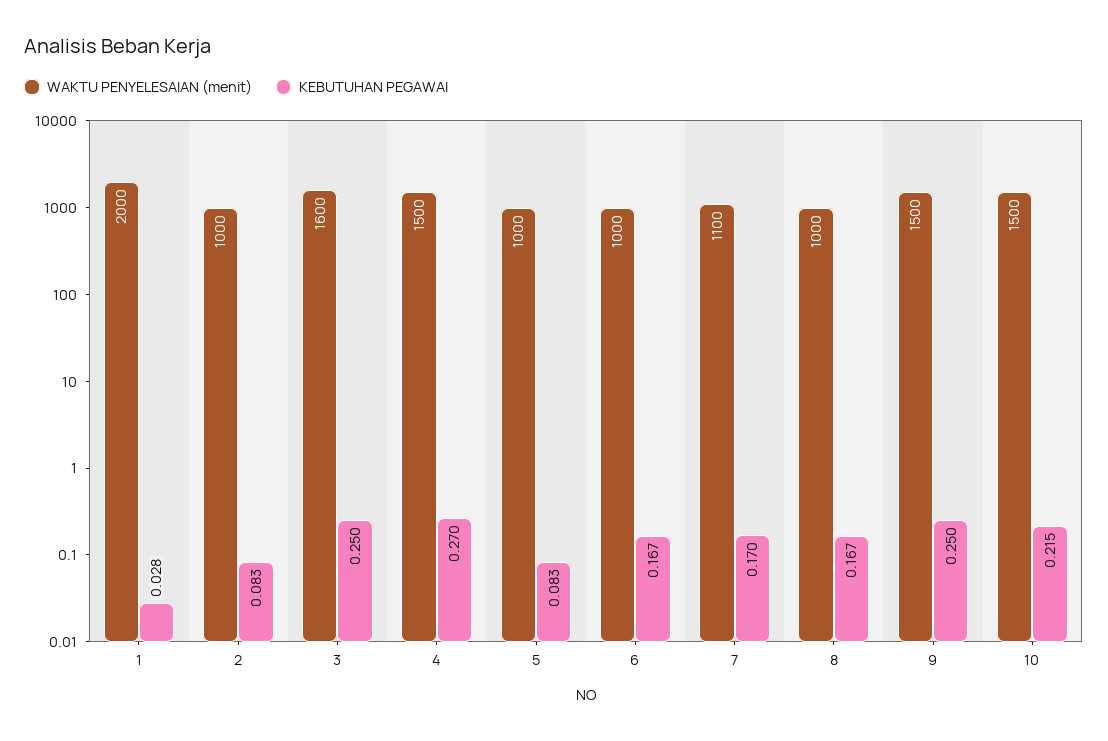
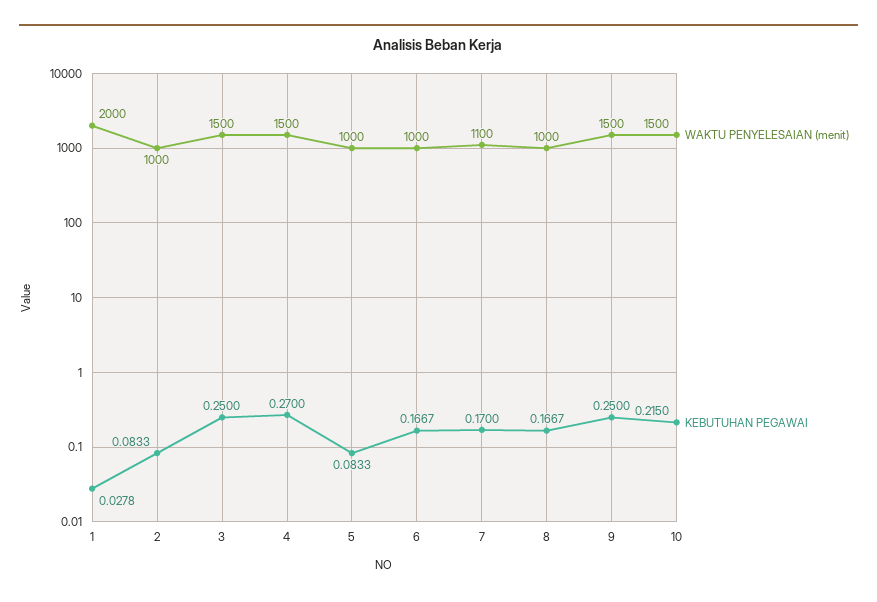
  {
    "WAKTU PENYELESAIAN (menit)": {
      "1": 2000,
      "2": 1000,
-     "3": 1600,
+     "3": 1500,
      "4": 1500,
      "5": 1000,
      "6": 1000,
      "7": 1100,
      "8": 1000,
      "9": 1500,
      "10": 1500
    },
    "KEBUTUHAN PEGAWAI": {
      "1": 0.0278,
      "2": 0.0833,
      "3": 0.25,
      "4": 0.27,
      "5": 0.0833,
      "6": 0.1667,
      "7": 0.17,
      "8": 0.1667,
      "9": 0.25,
      "10": 0.215
    }
  }

